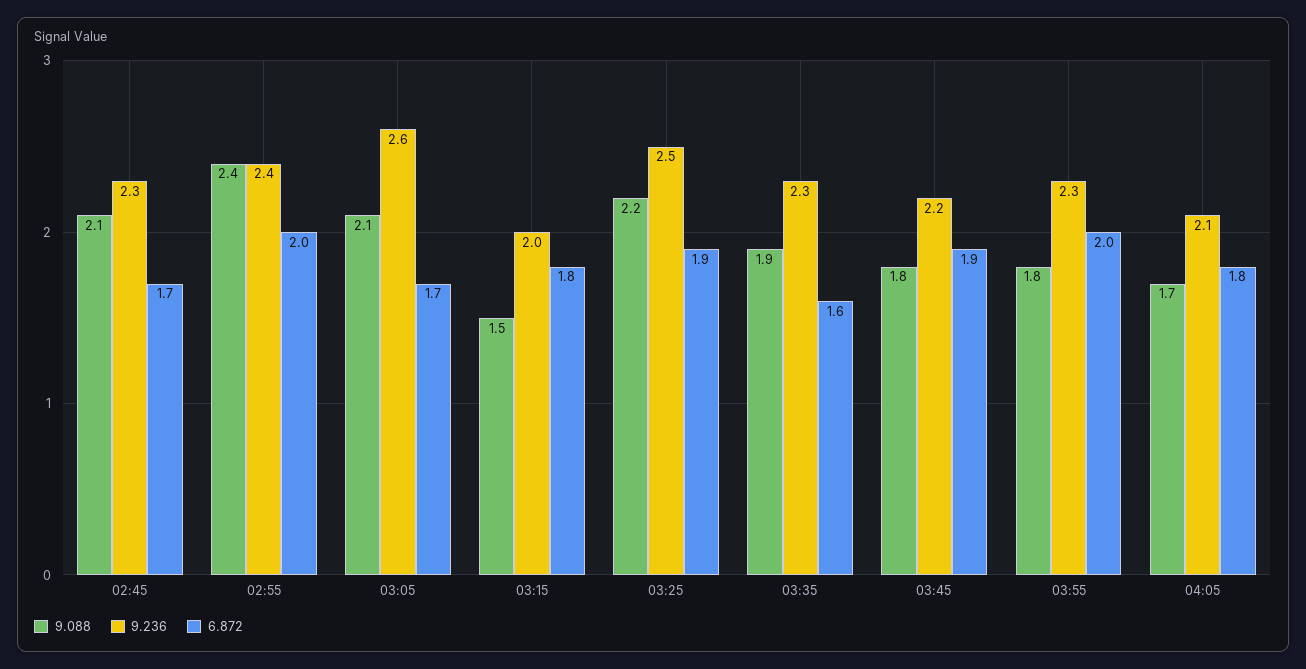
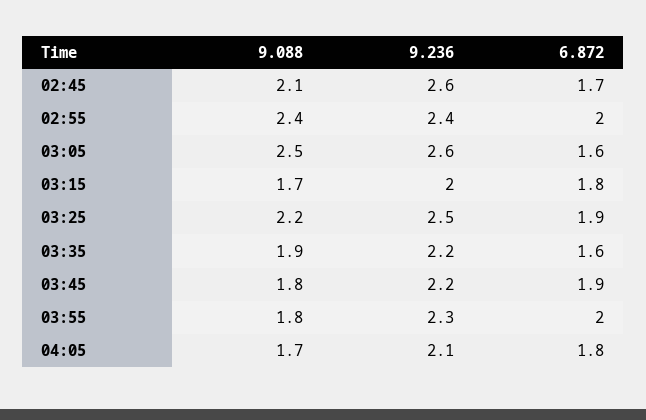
  {
    "9.088": {
      "02:45": 2.1,
      "02:55": 2.4,
-     "03:05": 2.1,
+     "03:05": 2.5,
-     "03:15": 1.5,
+     "03:15": 1.7,
      "03:25": 2.2,
      "03:35": 1.9,
      "03:45": 1.8,
      "03:55": 1.8,
      "04:05": 1.7
    },
    "9.236": {
-     "02:45": 2.3,
+     "02:45": 2.6,
      "02:55": 2.4,
      "03:05": 2.6,
      "03:15": 2,
      "03:25": 2.5,
-     "03:35": 2.3,
+     "03:35": 2.2,
      "03:45": 2.2,
      "03:55": 2.3,
      "04:05": 2.1
    },
    "6.872": {
      "02:45": 1.7,
      "02:55": 2,
-     "03:05": 1.7,
+     "03:05": 1.6,
      "03:15": 1.8,
      "03:25": 1.9,
      "03:35": 1.6,
      "03:45": 1.9,
      "03:55": 2,
      "04:05": 1.8
    }
  }

